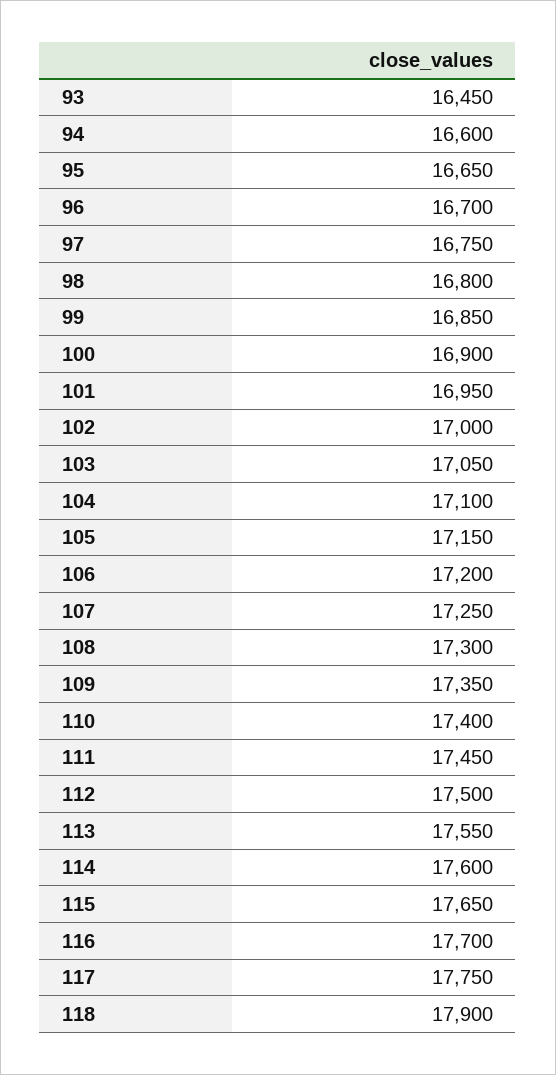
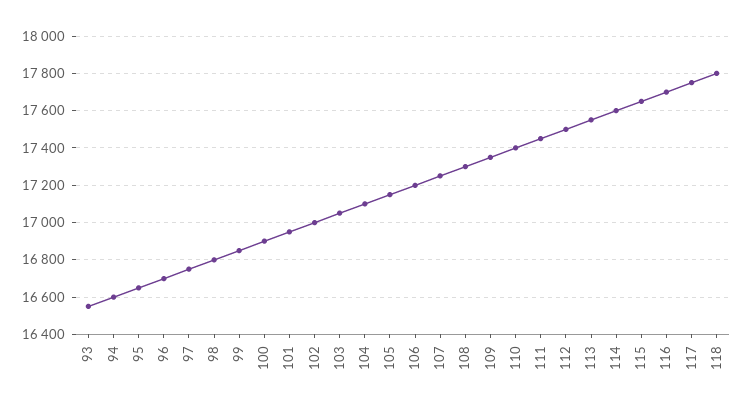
  {
-   "93": 16450,
+   "93": 16550,
    "94": 16600,
    "95": 16650,
    "96": 16700,
    "97": 16750,
    "98": 16800,
    "99": 16850,
    "100": 16900,
    "101": 16950,
    "102": 17000,
    "103": 17050,
    "104": 17100,
    "105": 17150,
    "106": 17200,
    "107": 17250,
    "108": 17300,
    "109": 17350,
    "110": 17400,
    "111": 17450,
    "112": 17500,
    "113": 17550,
    "114": 17600,
    "115": 17650,
    "116": 17700,
    "117": 17750,
-   "118": 17900
+   "118": 17800
  }

